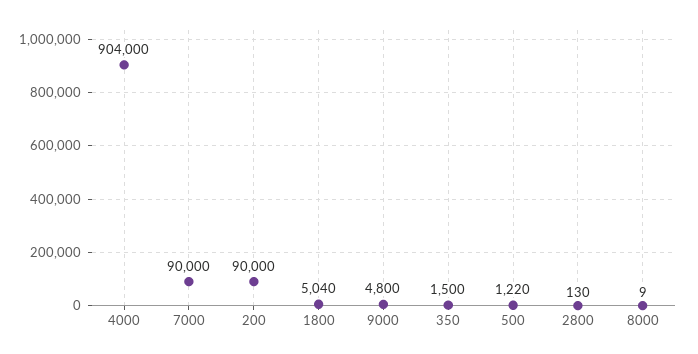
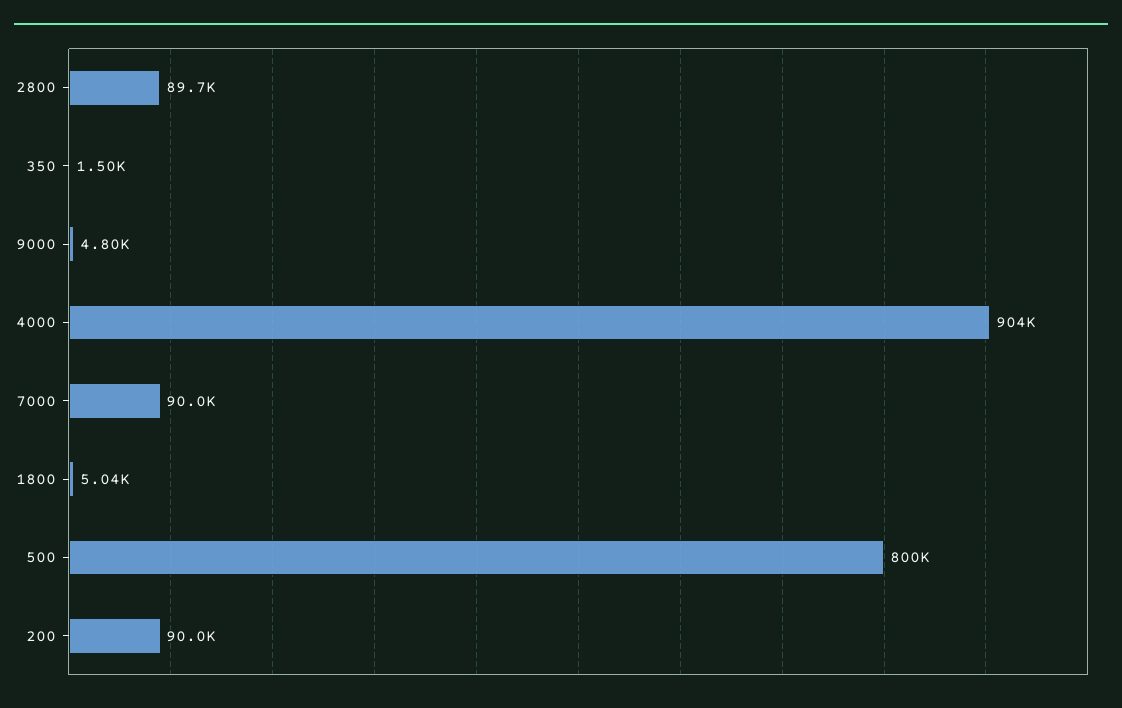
  {
    "4000": 904000,
    "7000": 90000,
    "200": 90000,
    "1800": 5040,
    "9000": 4800,
    "350": 1500,
-   "500": 1220,
+   "500": 800000,
-   "2800": 130,
+   "2800": 89700
-   "8000": 9
  }

